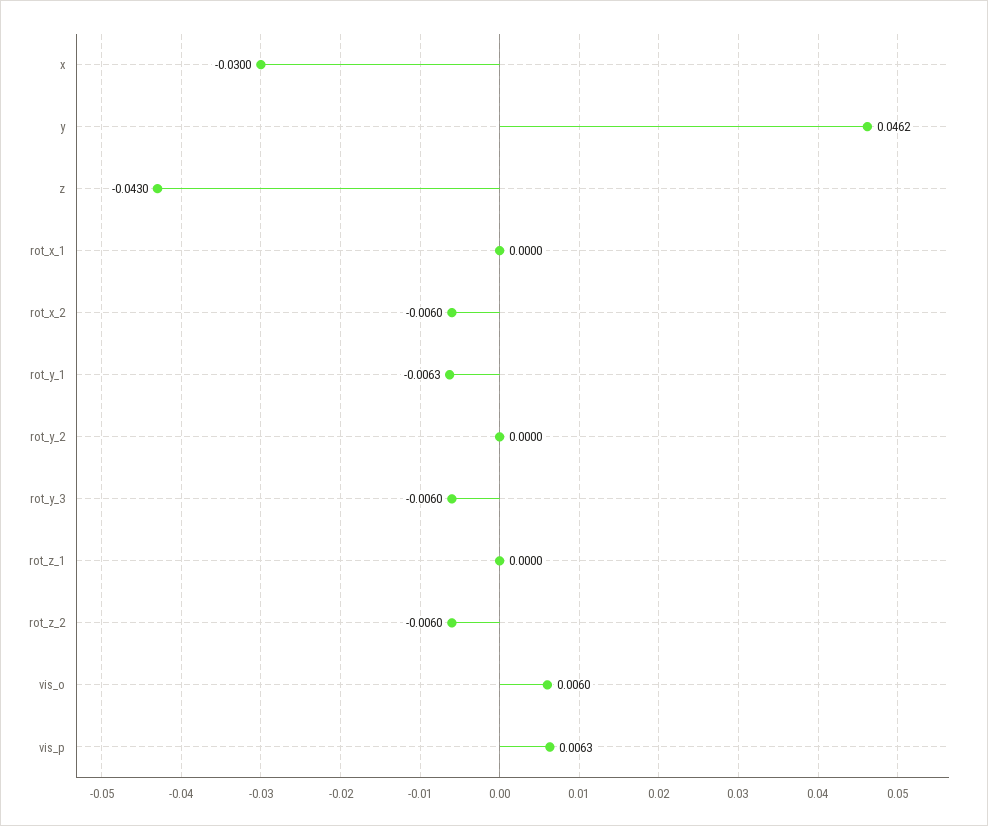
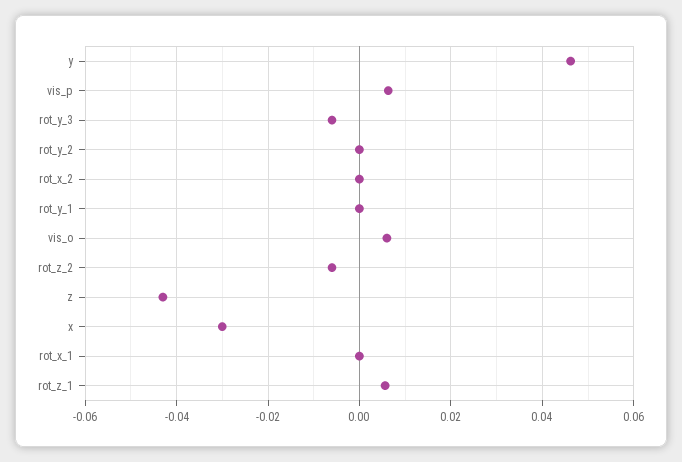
  {
    "x": -0.03,
    "y": 0.0462,
    "z": -0.043,
    "rot_x_1": 0,
-   "rot_x_2": -0.006,
+   "rot_x_2": 0,
-   "rot_y_1": -0.0063,
+   "rot_y_1": 0,
    "rot_y_2": 0,
    "rot_y_3": -0.006,
-   "rot_z_1": 0,
+   "rot_z_1": 0.006,
    "rot_z_2": -0.006,
    "vis_o": 0.006,
    "vis_p": 0.0063
  }

